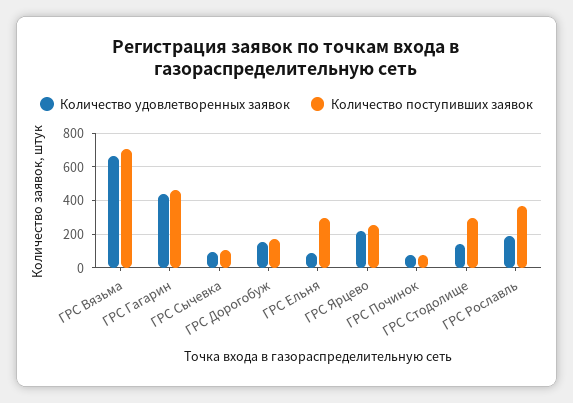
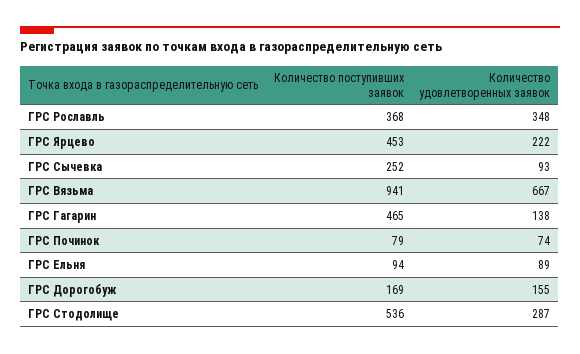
  {
    "Количество удовлетворенных заявок": {
      "ГРС Вязьма": 667,
-     "ГРС Гагарин": 450,
+     "ГРС Гагарин": 138,
      "ГРС Сычевка": 93,
      "ГРС Дорогобуж": 155,
      "ГРС Ельня": 89,
      "ГРС Ярцево": 222,
      "ГРС Починок": 74,
-     "ГРС Стодолище": 150,
+     "ГРС Стодолище": 287,
-     "ГРС Рославль": 200
+     "ГРС Рославль": 348
    },
    "Количество поступивших заявок": {
-     "ГРС Вязьма": 700,
+     "ГРС Вязьма": 941,
      "ГРС Гагарин": 465,
-     "ГРС Сычевка": 100,
+     "ГРС Сычевка": 252,
      "ГРС Дорогобуж": 169,
-     "ГРС Ельня": 300,
+     "ГРС Ельня": 94,
-     "ГРС Ярцево": 250,
+     "ГРС Ярцево": 453,
      "ГРС Починок": 79,
-     "ГРС Стодолище": 300,
+     "ГРС Стодолище": 536,
      "ГРС Рославль": 368
    }
  }

